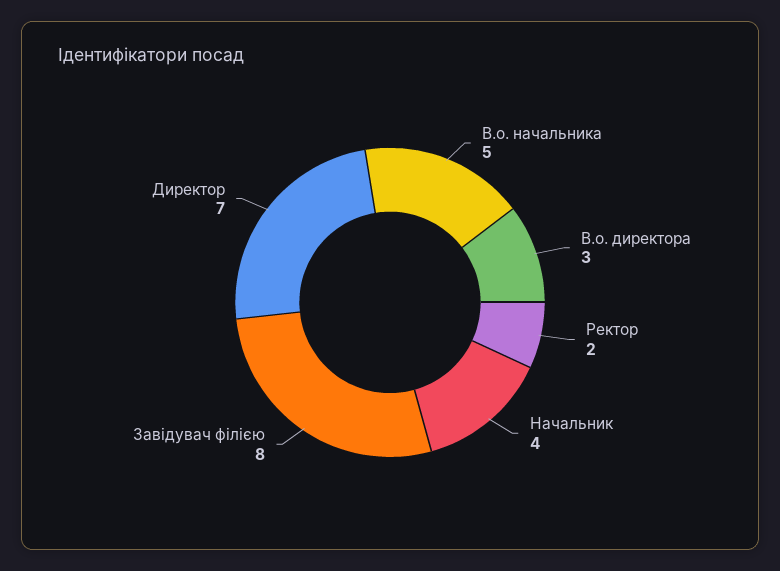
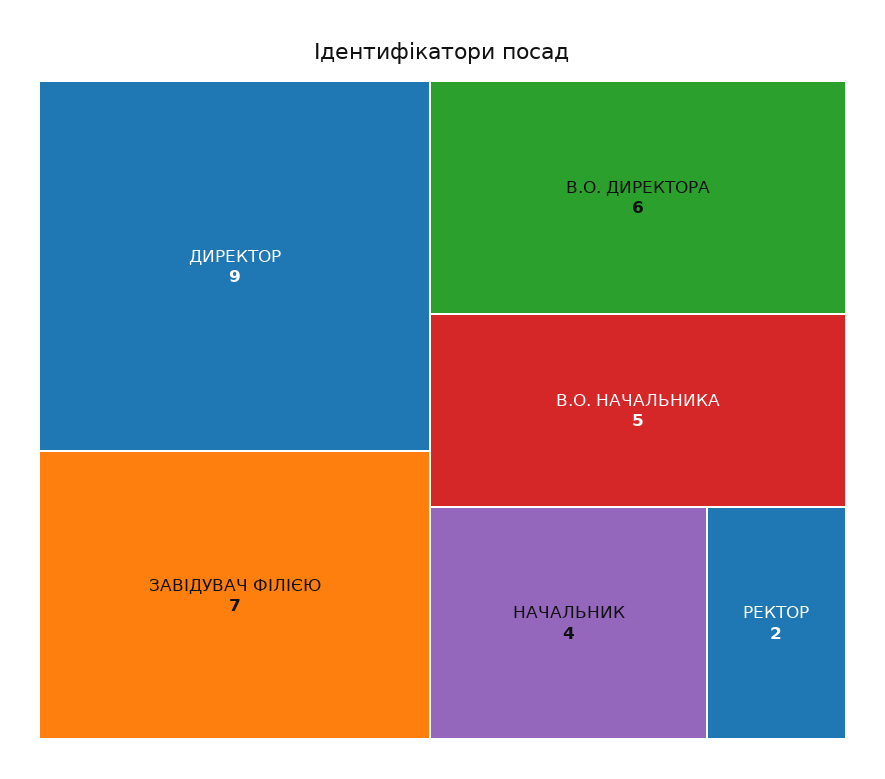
  {
    "В.о. начальника": 5,
-   "В.о. директора": 3,
+   "В.о. директора": 6,
    "Ректор": 2,
    "Начальник": 4,
-   "Завідувач філією": 8,
+   "Завідувач філією": 7,
-   "Директор": 7
+   "Директор": 9
  }

